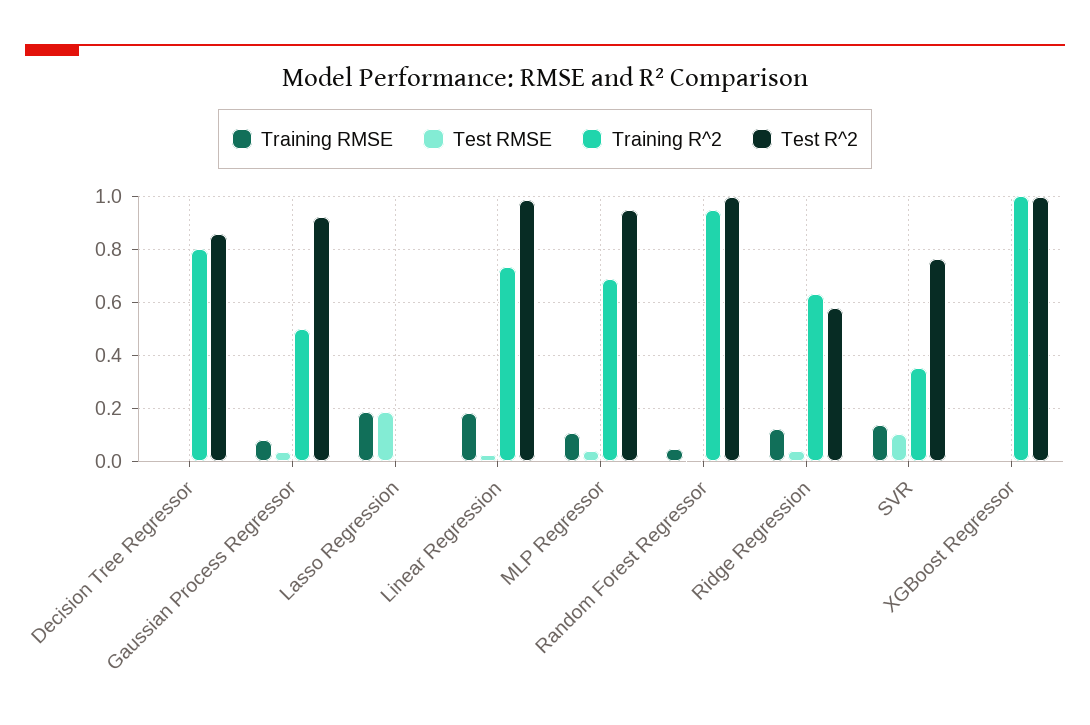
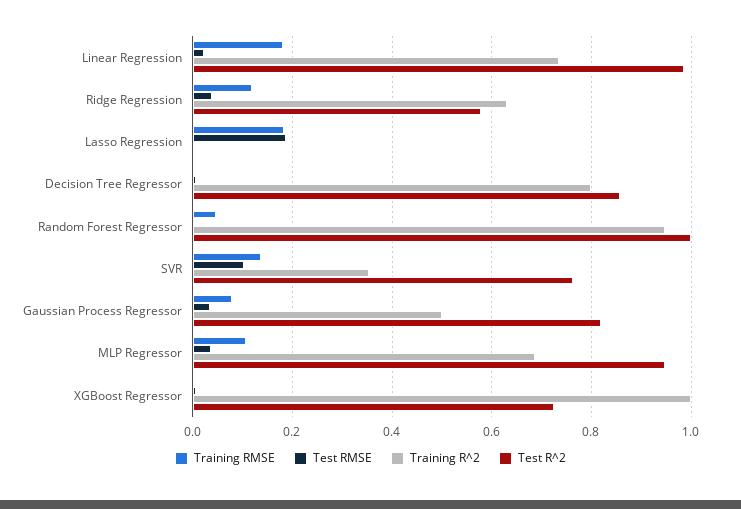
  {
    "Training RMSE": {
      "Decision Tree Regressor": 0,
      "Gaussian Process Regressor": 0.08,
      "Lasso Regression": 0.18,
      "Linear Regression": 0.18,
      "MLP Regressor": 0.1,
      "Random Forest Regressor": 0.04,
      "Ridge Regression": 0.12,
      "SVR": 0.14,
      "XGBoost Regressor": 0
    },
    "Test RMSE": {
      "Decision Tree Regressor": 0,
      "Gaussian Process Regressor": 0.04,
      "Lasso Regression": 0.18,
      "Linear Regression": 0.02,
      "MLP Regressor": 0.04,
      "Random Forest Regressor": 0,
      "Ridge Regression": 0.04,
      "SVR": 0.1,
      "XGBoost Regressor": 0
    },
    "Training R^2": {
      "Decision Tree Regressor": 0.8,
      "Gaussian Process Regressor": 0.5,
      "Lasso Regression": 0,
      "Linear Regression": 0.74,
      "MLP Regressor": 0.68,
      "Random Forest Regressor": 0.94,
      "Ridge Regression": 0.64,
      "SVR": 0.36,
      "XGBoost Regressor": 1
    },
    "Test R^2": {
      "Decision Tree Regressor": 0.86,
-     "Gaussian Process Regressor": 0.925,
+     "Gaussian Process Regressor": 0.82,
      "Lasso Regression": 0,
      "Linear Regression": 0.98,
      "MLP Regressor": 0.94,
      "Random Forest Regressor": 1,
      "Ridge Regression": 0.58,
      "SVR": 0.76,
-     "XGBoost Regressor": 1
+     "XGBoost Regressor": 0.72
    }
  }

